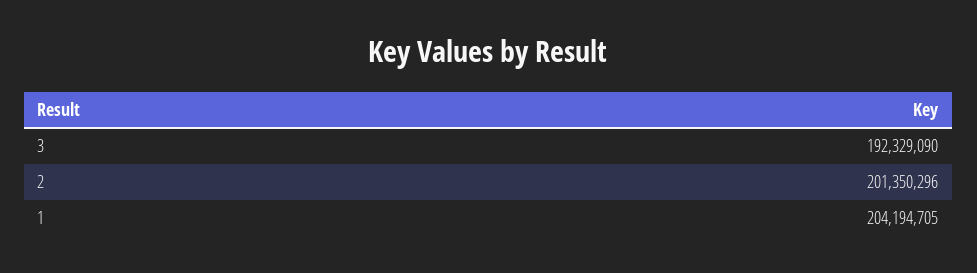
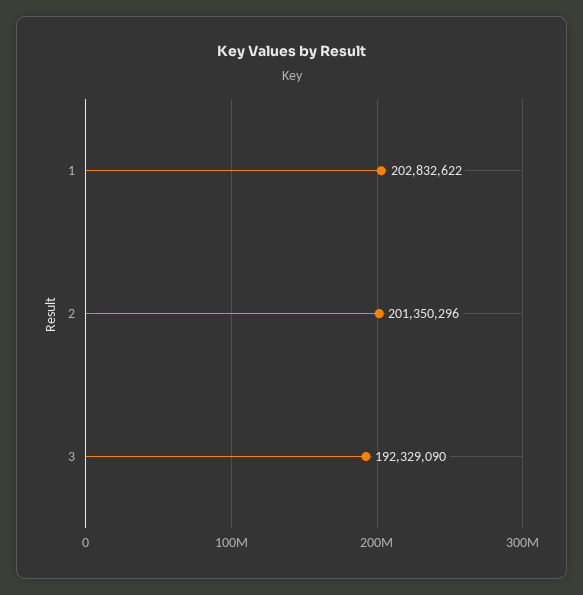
  {
    "3": 192329090,
    "2": 201350296,
-   "1": 204194705
+   "1": 202832622
  }

